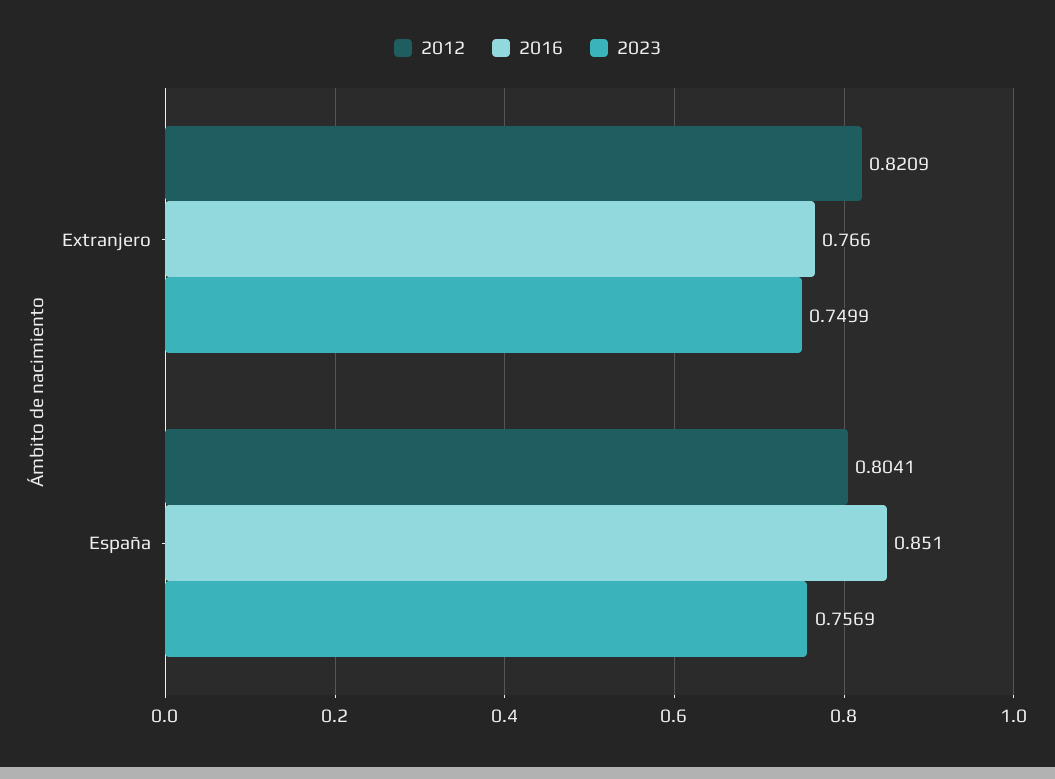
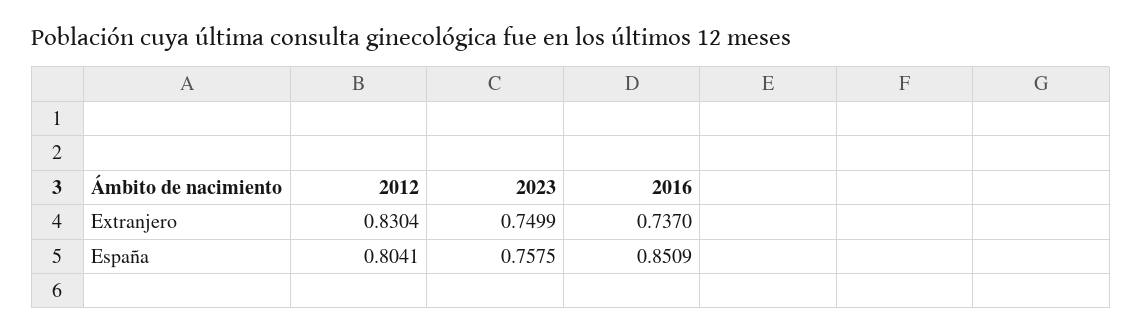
  {
    "2012": {
-     "Extranjero": 0.8209,
+     "Extranjero": 0.8304,
      "España": 0.8041
    },
    "2016": {
-     "Extranjero": 0.766,
+     "Extranjero": 0.737,
      "España": 0.8509
    },
    "2023": {
      "Extranjero": 0.7499,
-     "España": 0.7569
+     "España": 0.7575
    }
  }

